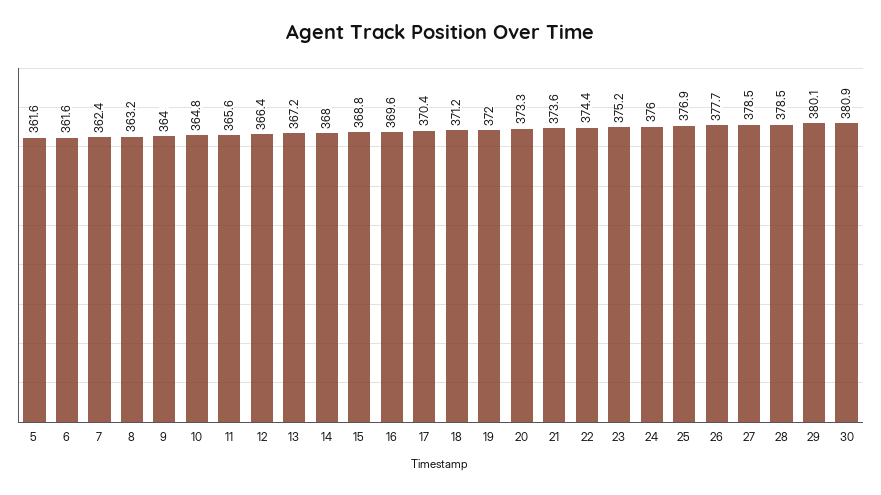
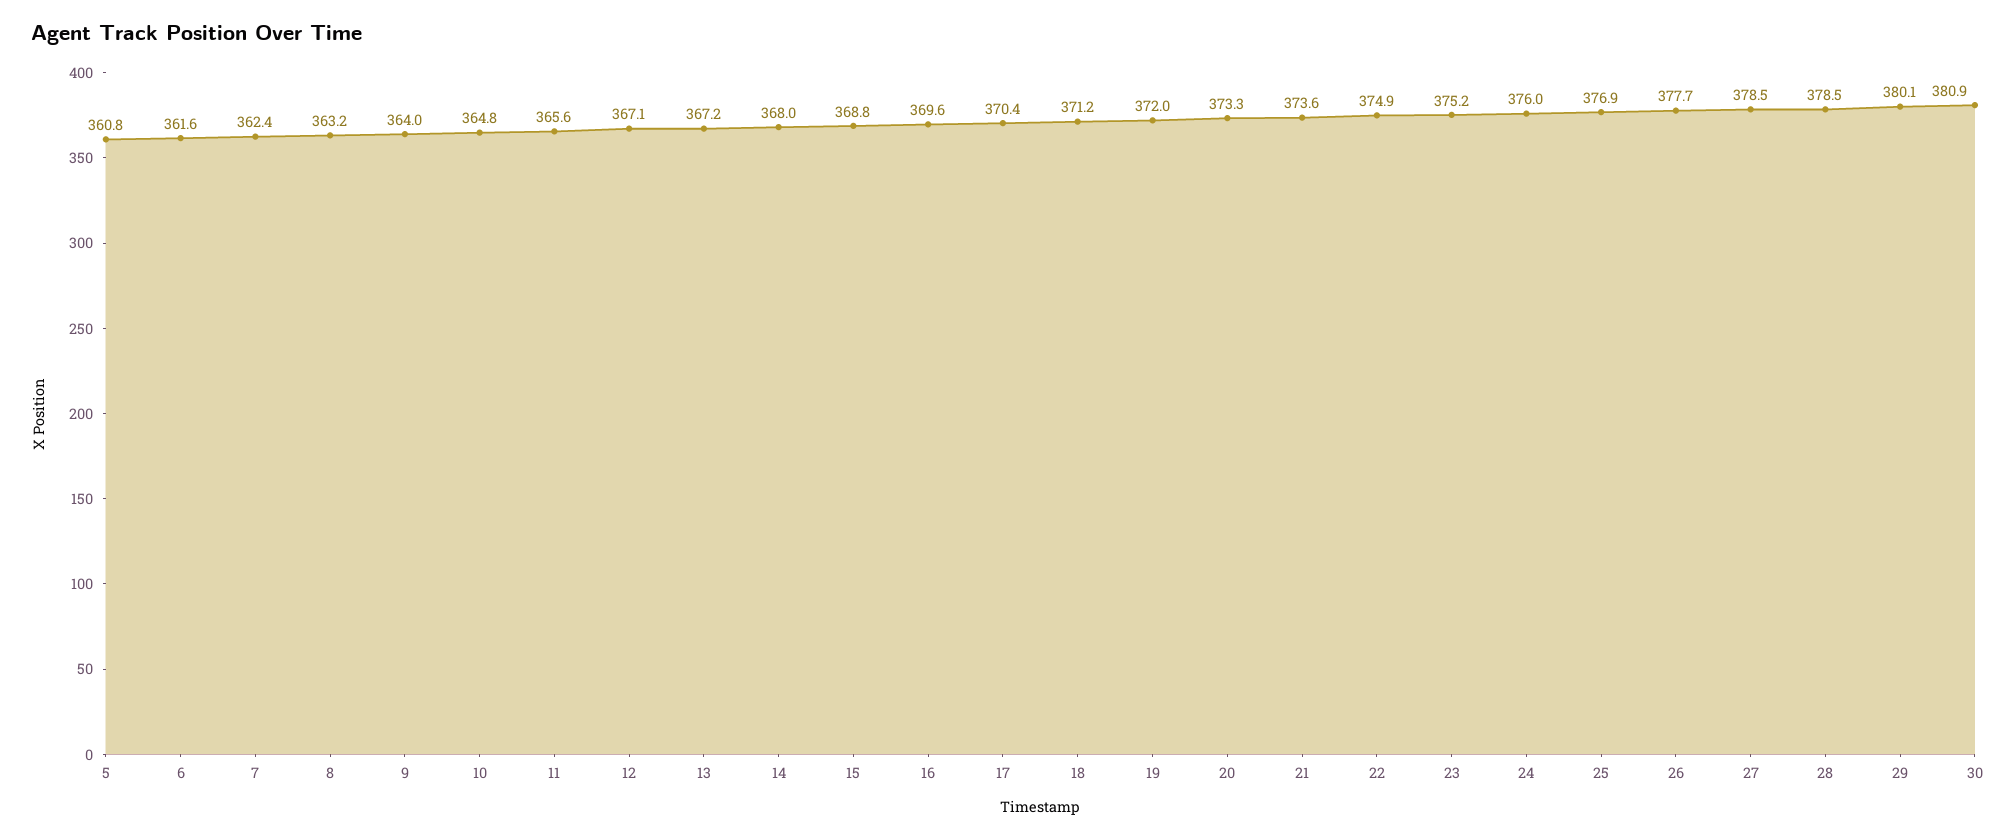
  {
-   "5": 361.6,
+   "5": 360.8,
    "6": 361.6,
    "7": 362.4,
    "8": 363.2,
    "9": 364,
    "10": 364.8,
    "11": 365.6,
-   "12": 366.4,
+   "12": 367.1,
    "13": 367.2,
    "14": 368,
    "15": 368.8,
    "16": 369.6,
    "17": 370.4,
    "18": 371.2,
    "19": 372,
    "20": 373.3,
    "21": 373.6,
-   "22": 374.4,
+   "22": 374.9,
    "23": 375.2,
    "24": 376,
    "25": 376.9,
    "26": 377.7,
    "27": 378.5,
    "28": 378.5,
    "29": 380.1,
    "30": 380.9
  }

